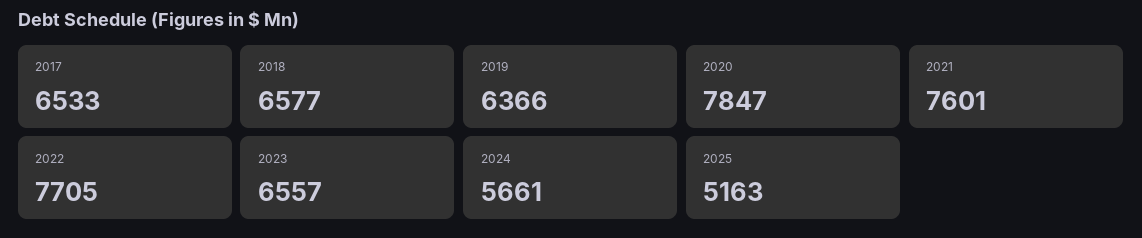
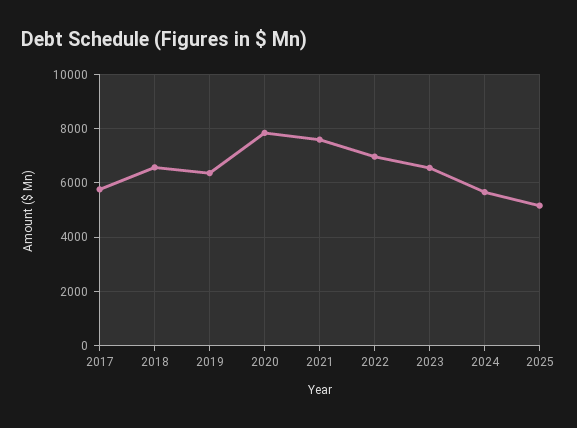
  {
-   "2017": 6533,
+   "2017": 5750,
    "2018": 6577,
    "2019": 6366,
    "2020": 7847,
    "2021": 7601,
-   "2022": 7705,
+   "2022": 7000,
    "2023": 6557,
    "2024": 5661,
    "2025": 5163
  }

